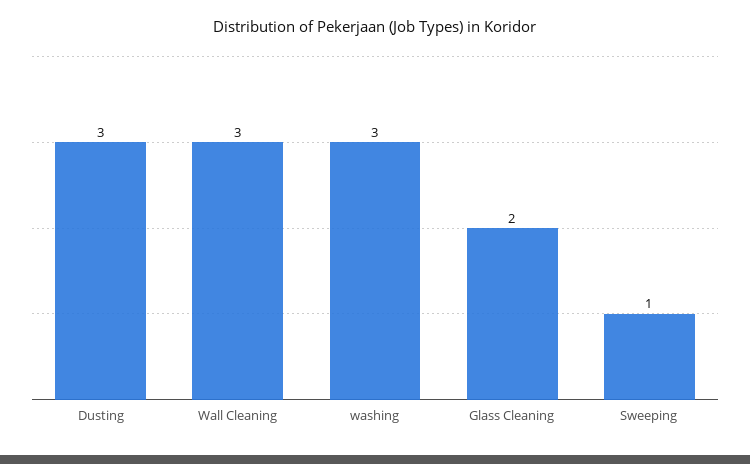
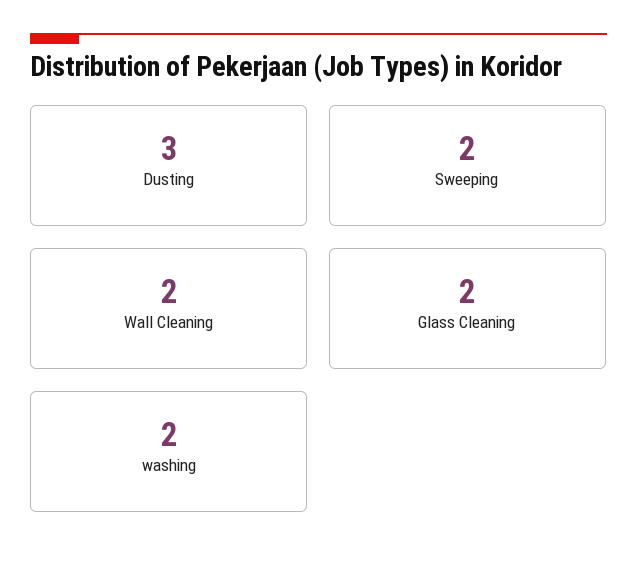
  {
    "Dusting": 3,
-   "Wall Cleaning": 3,
+   "Wall Cleaning": 2,
-   "washing": 3,
+   "washing": 2,
    "Glass Cleaning": 2,
-   "Sweeping": 1
+   "Sweeping": 2
  }

